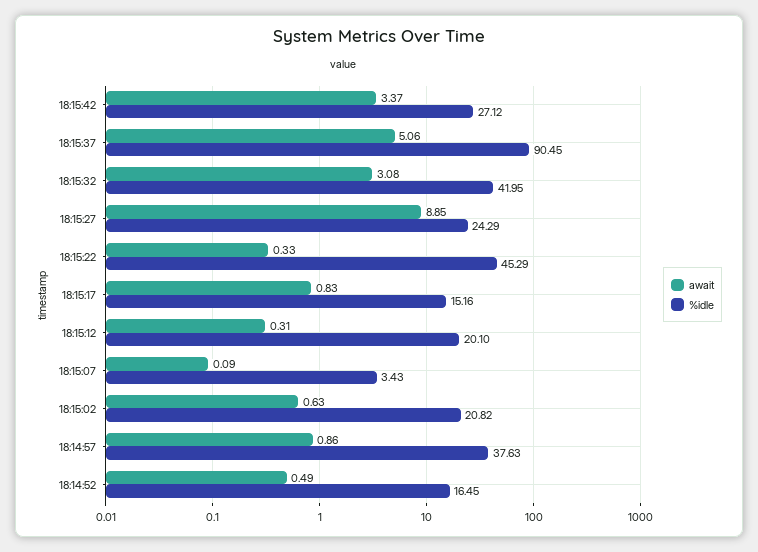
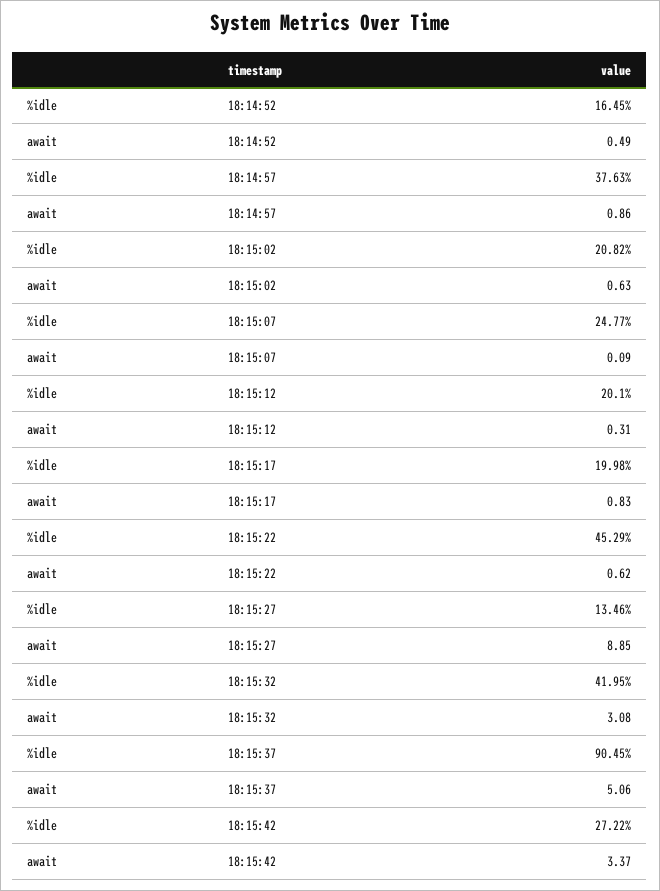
  {
    "await": {
      "18:15:42": 3.37,
      "18:15:37": 5.06,
      "18:15:32": 3.08,
      "18:15:27": 8.85,
-     "18:15:22": 0.33,
+     "18:15:22": 0.62,
      "18:15:17": 0.83,
      "18:15:12": 0.31,
      "18:15:07": 0.09,
      "18:15:02": 0.63,
      "18:14:57": 0.86,
      "18:14:52": 0.49
    },
    "%idle": {
-     "18:15:42": 27.12,
+     "18:15:42": 27.22,
      "18:15:37": 90.45,
      "18:15:32": 41.95,
-     "18:15:27": 24.29,
+     "18:15:27": 13.46,
      "18:15:22": 45.29,
-     "18:15:17": 15.16,
+     "18:15:17": 19.98,
      "18:15:12": 20.1,
-     "18:15:07": 3.43,
+     "18:15:07": 24.77,
      "18:15:02": 20.82,
      "18:14:57": 37.63,
      "18:14:52": 16.45
    }
  }

